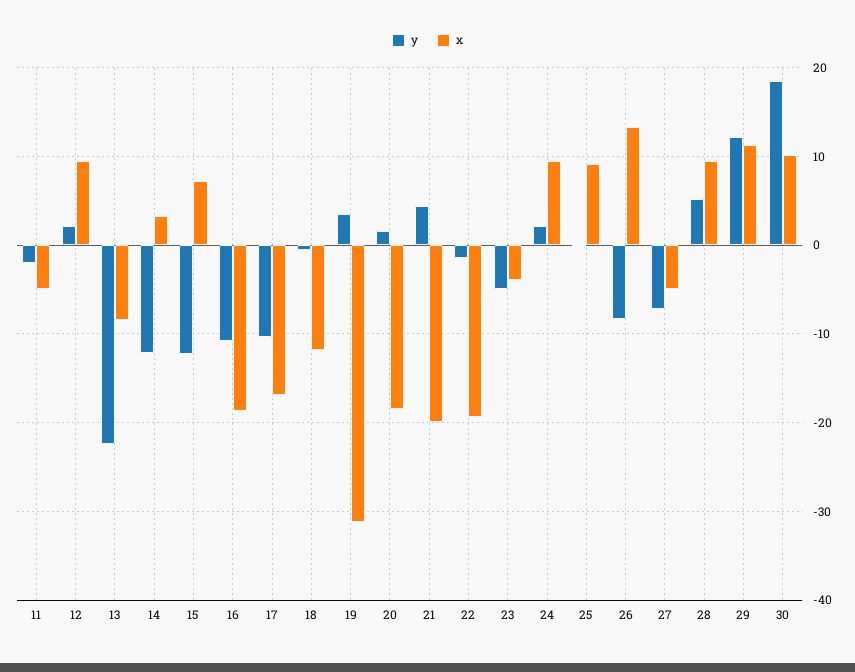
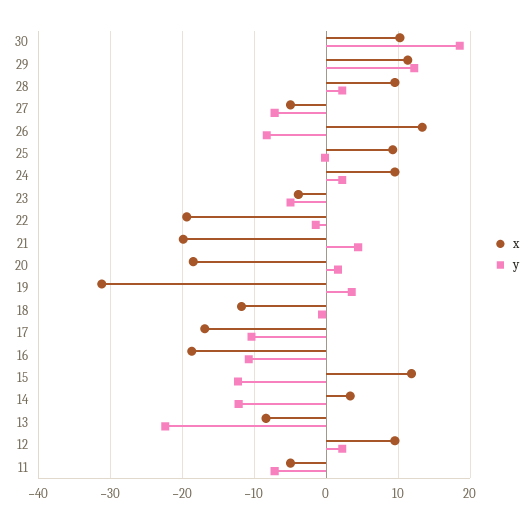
  {
    "y": {
-     "11": -2,
+     "11": -7,
      "12": 2,
      "13": -22,
      "14": -12,
      "15": -12,
      "16": -11,
      "17": -10,
      "18": -1,
      "19": 4,
      "20": 2,
      "21": 4,
      "22": -2,
      "23": -5,
      "24": 2,
      "25": 0,
      "26": -8,
      "27": -7,
-     "28": 5,
+     "28": 2,
      "29": 12,
      "30": 19
    },
    "x": {
      "11": -5,
      "12": 10,
      "13": -8,
      "14": 3,
-     "15": 7,
+     "15": 12,
      "16": -19,
      "17": -17,
      "18": -12,
      "19": -31,
      "20": -19,
      "21": -20,
      "22": -19,
      "23": -4,
      "24": 10,
      "25": 9,
      "26": 13,
      "27": -5,
      "28": 10,
      "29": 11,
      "30": 10
    }
  }

